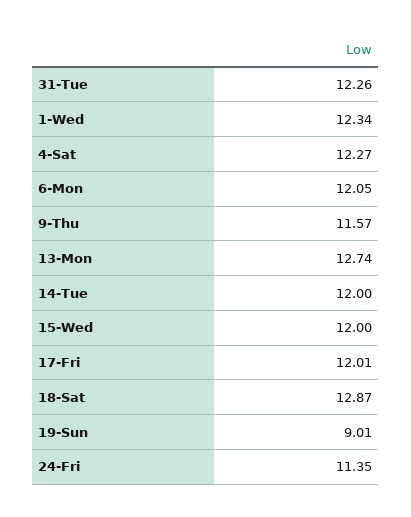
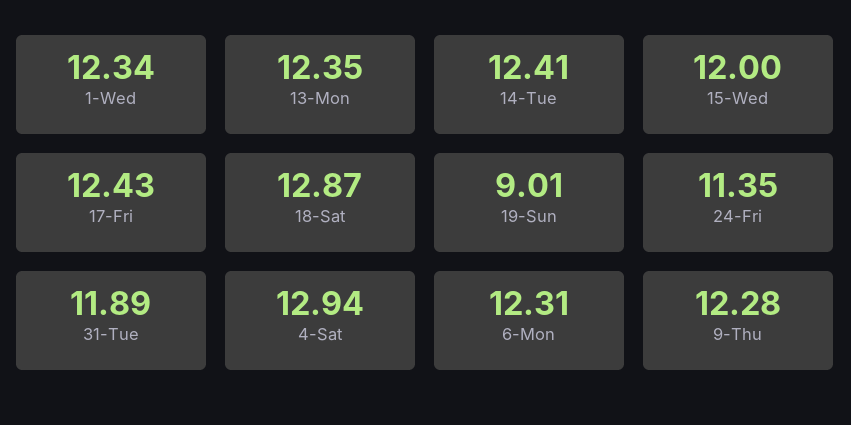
  {
-   "31-Tue": 12.26,
+   "31-Tue": 11.89,
    "1-Wed": 12.34,
-   "4-Sat": 12.27,
+   "4-Sat": 12.94,
-   "6-Mon": 12.05,
+   "6-Mon": 12.31,
-   "9-Thu": 11.57,
+   "9-Thu": 12.28,
-   "13-Mon": 12.74,
+   "13-Mon": 12.35,
-   "14-Tue": 12,
+   "14-Tue": 12.41,
    "15-Wed": 12,
-   "17-Fri": 12.01,
+   "17-Fri": 12.43,
    "18-Sat": 12.87,
    "19-Sun": 9.01,
    "24-Fri": 11.35
  }

